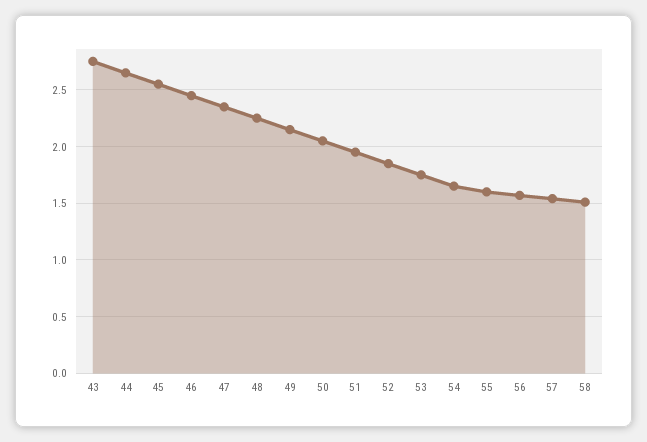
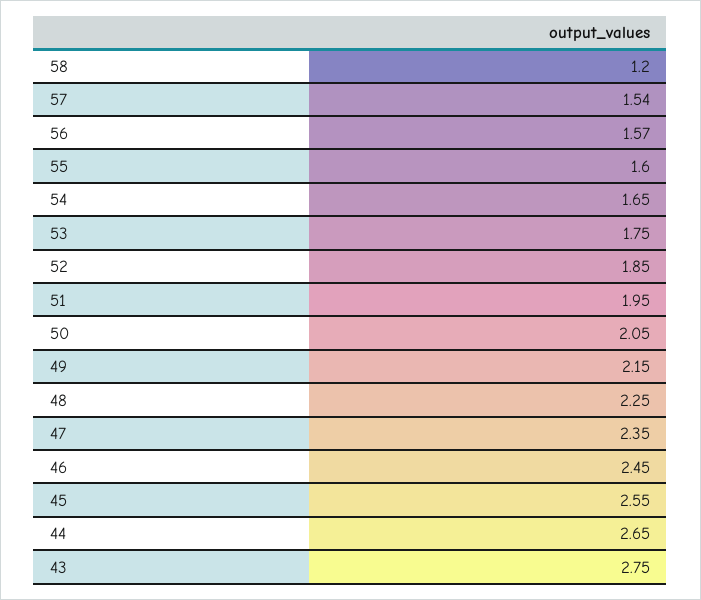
  {
    "43": 2.75,
    "44": 2.65,
    "45": 2.55,
    "46": 2.45,
    "47": 2.35,
    "48": 2.25,
    "49": 2.15,
    "50": 2.05,
    "51": 1.95,
    "52": 1.85,
    "53": 1.75,
    "54": 1.65,
    "55": 1.6,
    "56": 1.57,
    "57": 1.54,
-   "58": 1.5
+   "58": 1.2
  }

